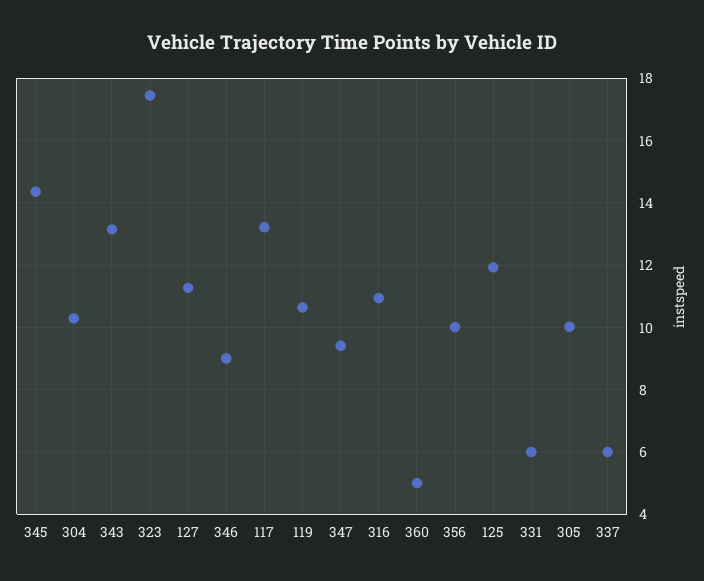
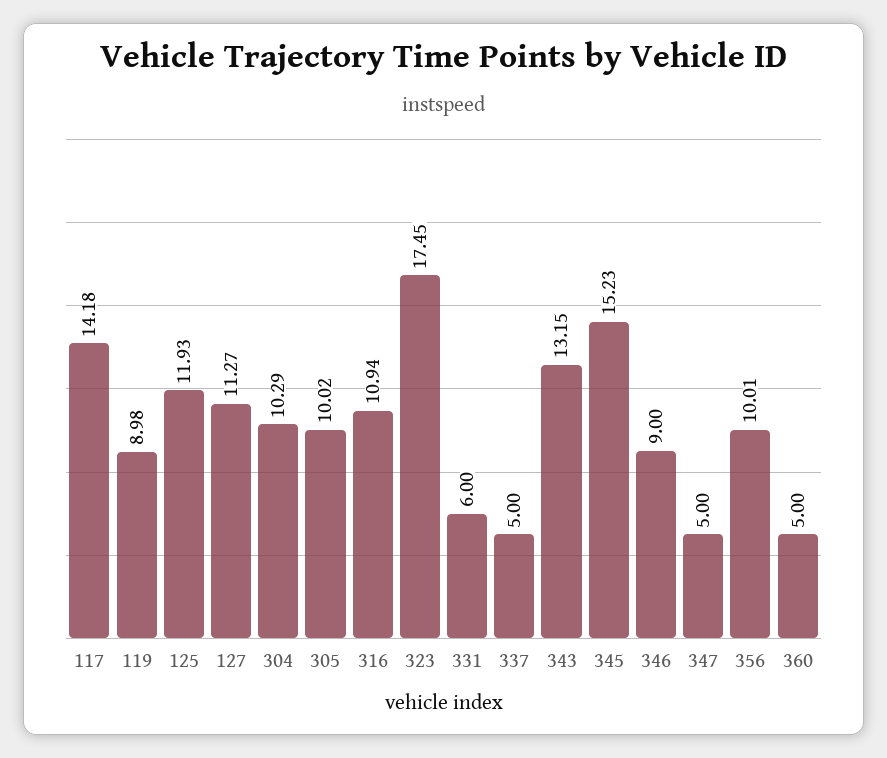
  {
-   "345": 14.4,
+   "345": 15.23,
    "304": 10.29,
    "343": 13.15,
    "323": 17.45,
    "127": 11.27,
    "346": 9,
-   "117": 13.2,
+   "117": 14.18,
-   "119": 10.6,
+   "119": 8.98,
-   "347": 9.4,
+   "347": 5,
    "316": 10.94,
    "360": 5,
    "356": 10.01,
    "125": 11.93,
    "331": 6,
    "305": 10.02,
-   "337": 6
+   "337": 5
  }

